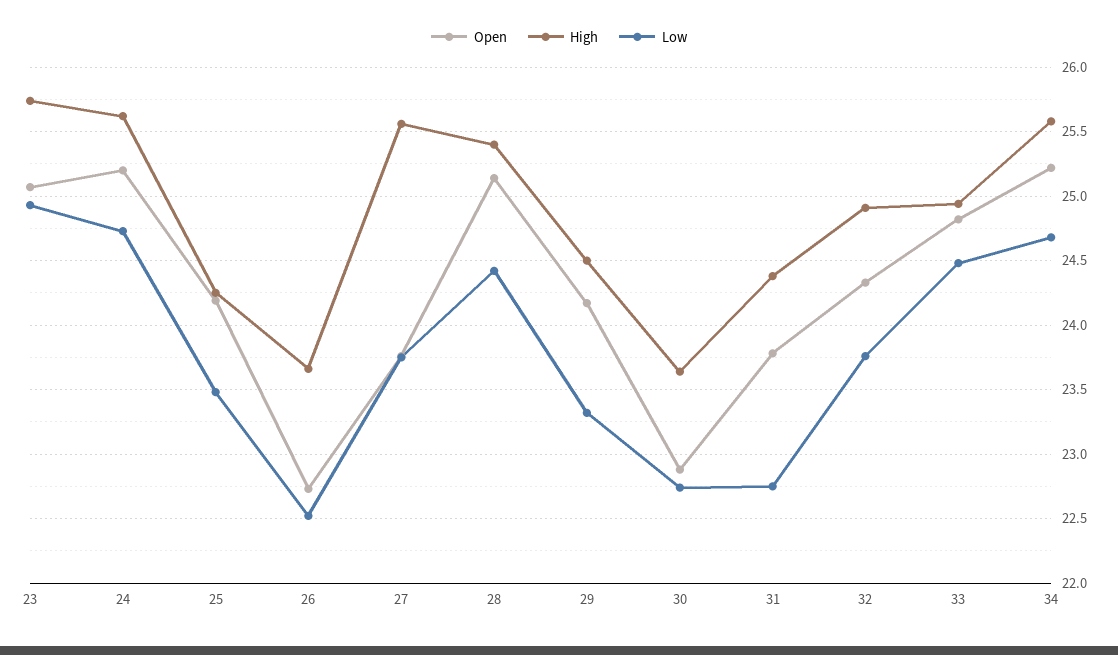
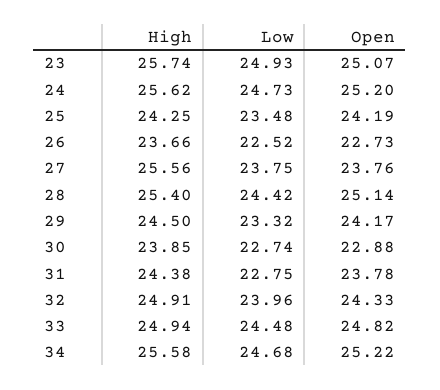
  {
    "Open": {
      "23": 25.07,
      "24": 25.2,
      "25": 24.19,
      "26": 22.73,
      "27": 23.76,
      "28": 25.14,
      "29": 24.17,
      "30": 22.88,
      "31": 23.78,
      "32": 24.33,
      "33": 24.82,
      "34": 25.22
    },
    "High": {
      "23": 25.74,
      "24": 25.62,
      "25": 24.25,
      "26": 23.66,
      "27": 25.56,
      "28": 25.4,
      "29": 24.5,
-     "30": 23.65,
+     "30": 23.85,
      "31": 24.38,
      "32": 24.91,
      "33": 24.94,
      "34": 25.58
    },
    "Low": {
      "23": 24.93,
      "24": 24.73,
      "25": 23.48,
      "26": 22.52,
      "27": 23.75,
      "28": 24.42,
      "29": 23.32,
      "30": 22.74,
      "31": 22.75,
-     "32": 23.75,
+     "32": 23.96,
      "33": 24.48,
      "34": 24.68
    }
  }

